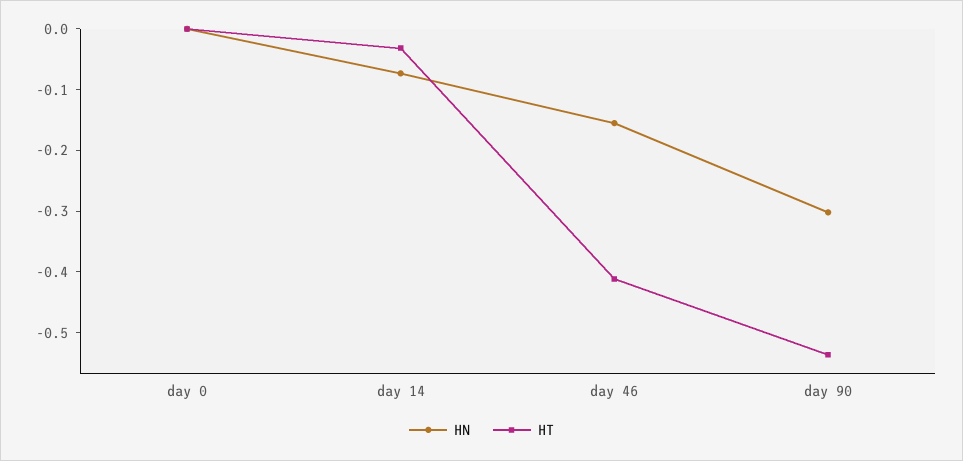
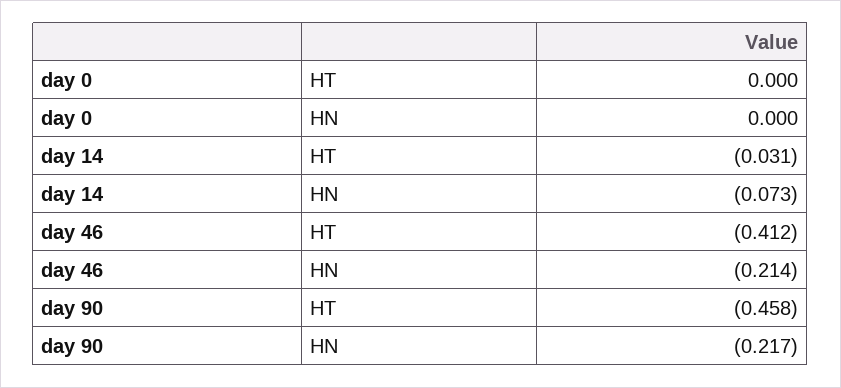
  {
    "HN": {
      "day 0": 0,
      "day 14": -0.073,
-     "day 46": -0.16,
+     "day 46": -0.214,
-     "day 90": -0.3
+     "day 90": -0.217
    },
    "HT": {
      "day 0": 0,
      "day 14": -0.031,
      "day 46": -0.412,
-     "day 90": -0.54
+     "day 90": -0.458
    }
  }

